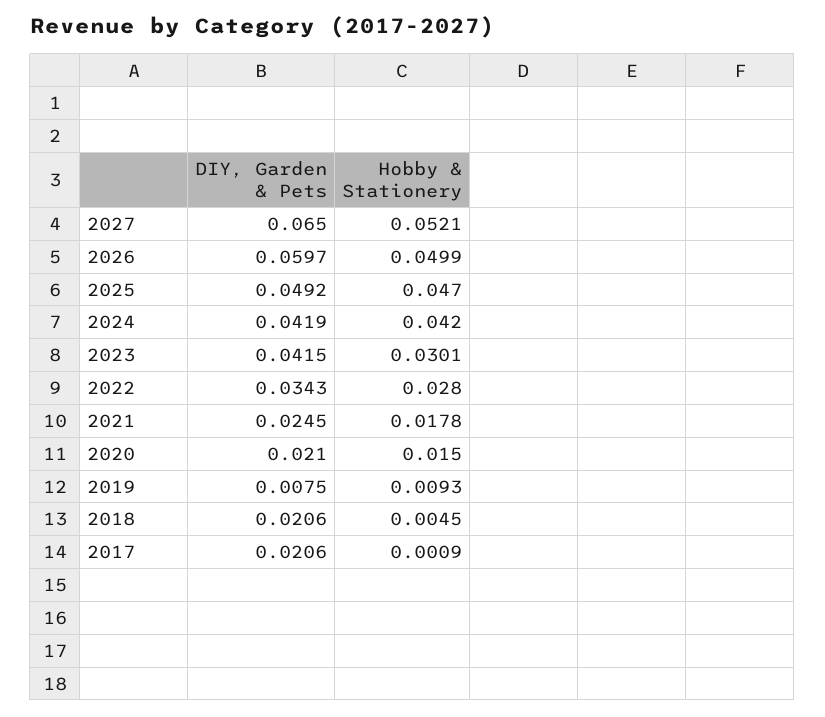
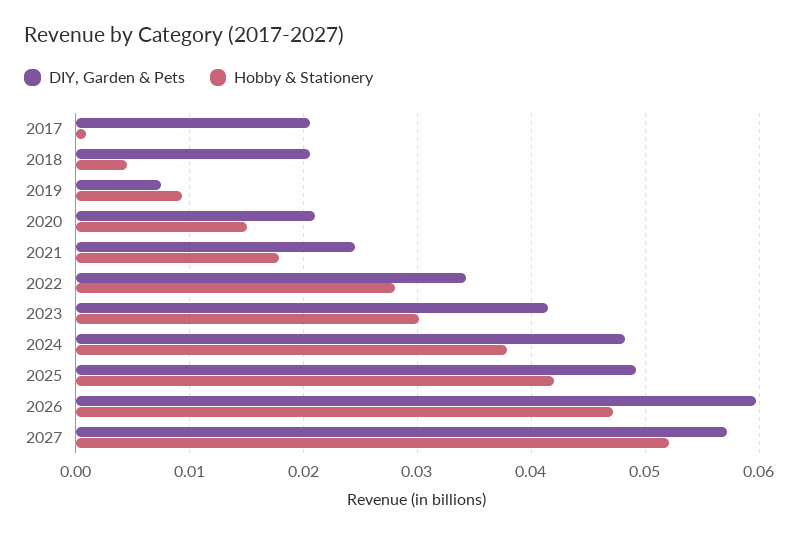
  {
    "DIY, Garden & Pets": {
-     "2027": 0.065,
+     "2027": 0.057,
      "2026": 0.0597,
      "2025": 0.0492,
-     "2024": 0.0419,
+     "2024": 0.048,
      "2023": 0.0415,
      "2022": 0.0343,
      "2021": 0.0245,
      "2020": 0.021,
      "2019": 0.0075,
      "2018": 0.0206,
      "2017": 0.0206
    },
    "Hobby & Stationery": {
      "2027": 0.0521,
-     "2026": 0.0499,
+     "2026": 0.047,
-     "2025": 0.047,
+     "2025": 0.042,
-     "2024": 0.042,
+     "2024": 0.038,
      "2023": 0.0301,
      "2022": 0.028,
      "2021": 0.0178,
      "2020": 0.015,
      "2019": 0.0093,
      "2018": 0.0045,
      "2017": 0.0009
    }
  }

